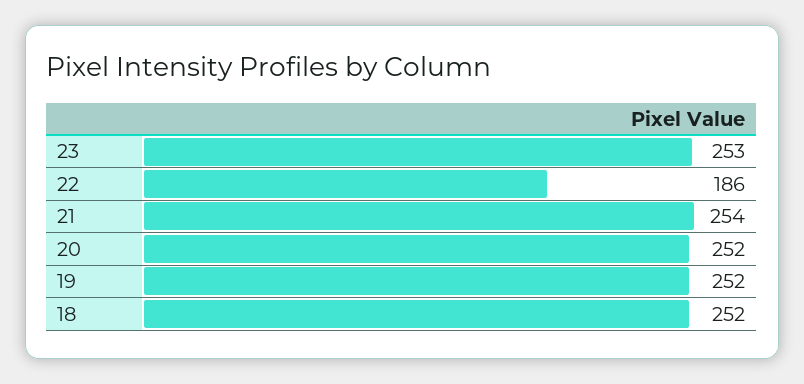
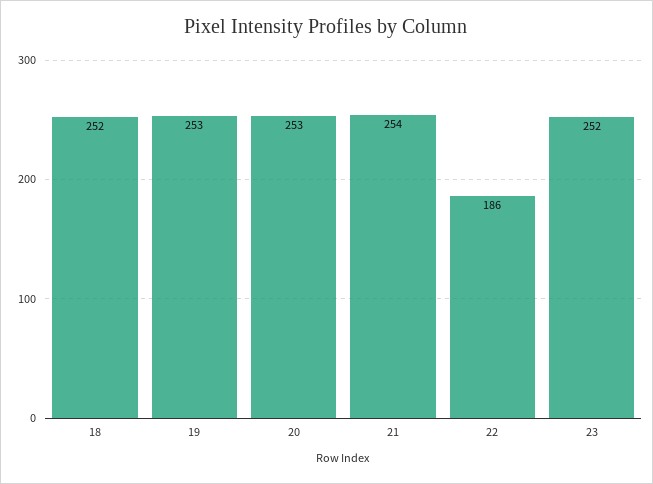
  {
-   "23": 253,
+   "23": 252,
    "22": 186,
    "21": 254,
-   "20": 252,
+   "20": 253,
-   "19": 252,
+   "19": 253,
    "18": 252
  }

